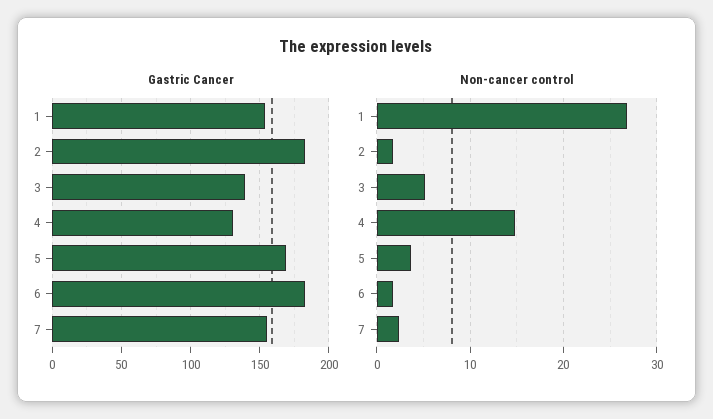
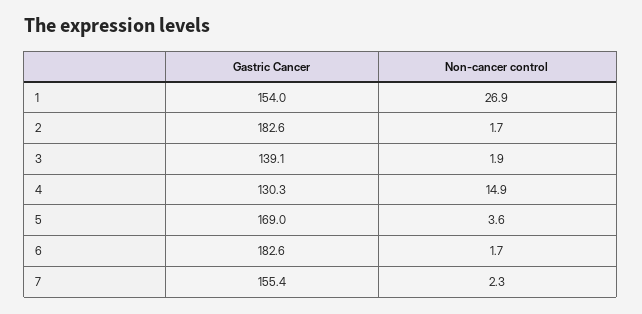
  {
    "Gastric Cancer": {
      "1": 154,
      "2": 182.6,
      "3": 139.1,
      "4": 130.3,
      "5": 169,
      "6": 182.6,
      "7": 155.4
    },
    "Non-cancer control": {
      "1": 26.9,
      "2": 1.7,
-     "3": 5,
+     "3": 1.9,
      "4": 14.9,
      "5": 3.6,
      "6": 1.7,
      "7": 2.3
    }
  }

